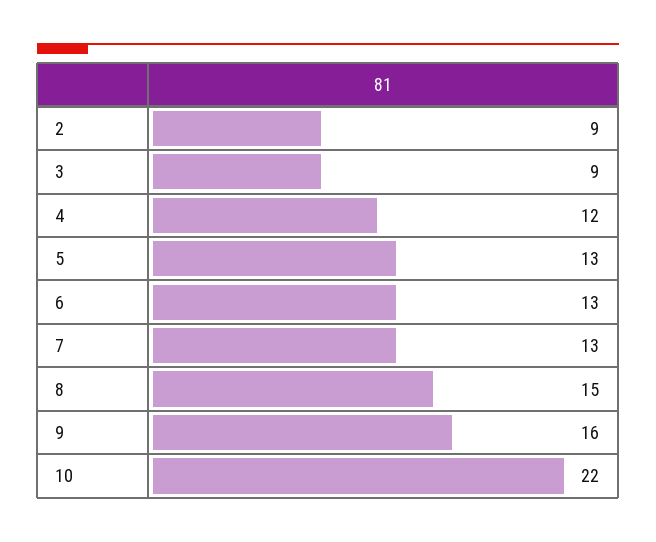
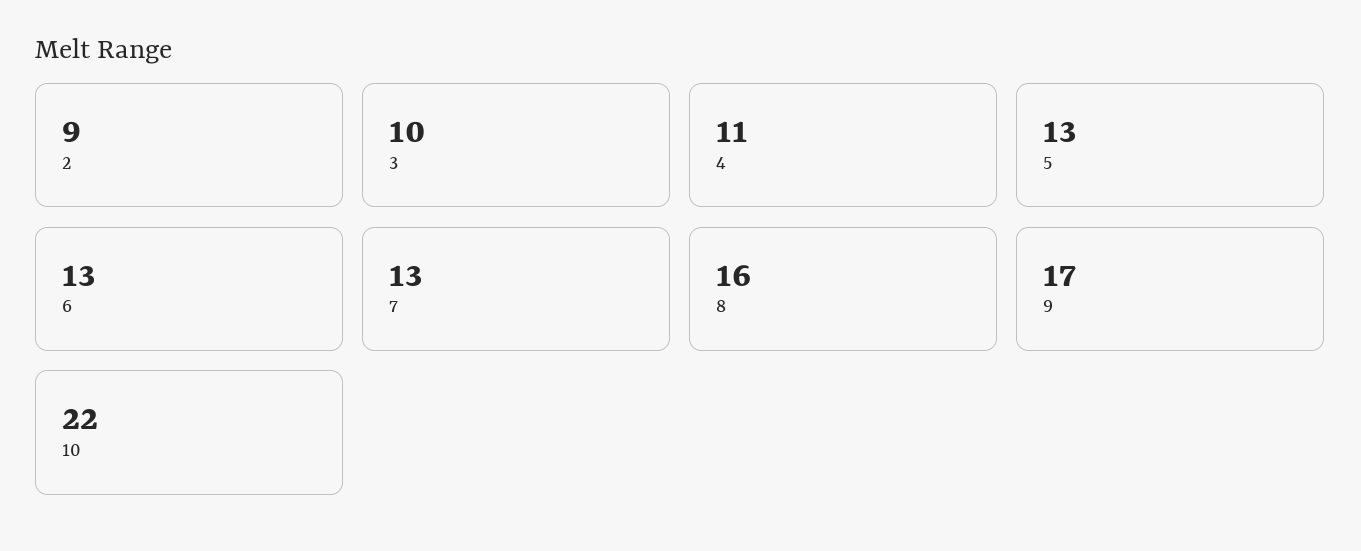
  {
    "2": 9,
-   "3": 9,
+   "3": 10,
-   "4": 12,
+   "4": 11,
    "5": 13,
    "6": 13,
    "7": 13,
-   "8": 15,
+   "8": 16,
-   "9": 16,
+   "9": 17,
    "10": 22
  }

